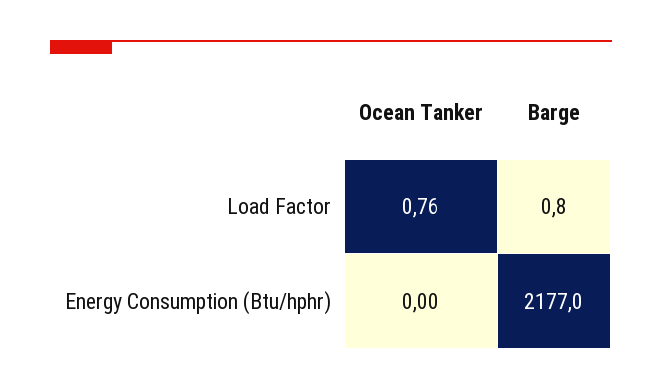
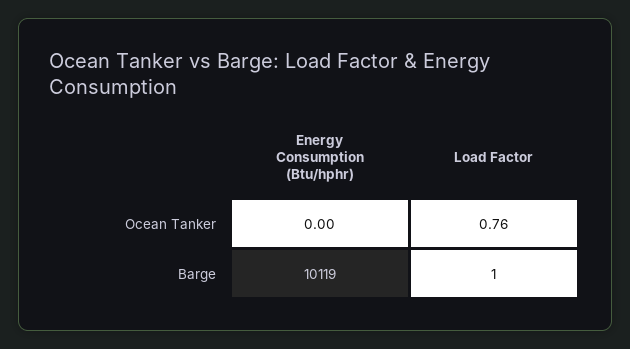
  {
    "Ocean Tanker": {
      "Load Factor": 0.76,
      "Energy Consumption (Btu/hphr)": 0
    },
    "Barge": {
      "Load Factor": 0.8,
-     "Energy Consumption (Btu/hphr)": 2177
+     "Energy Consumption (Btu/hphr)": 10119
    }
  }

